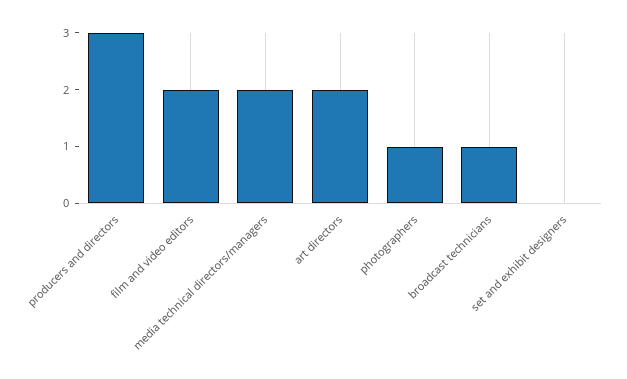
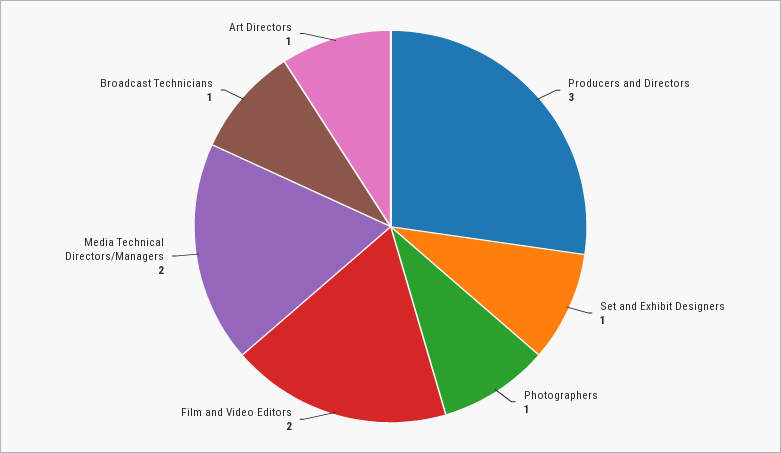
  {
    "producers and directors": 3,
    "film and video editors": 2,
    "media technical directors/managers": 2,
-   "art directors": 2,
+   "art directors": 1,
    "photographers": 1,
    "broadcast technicians": 1,
-   "set and exhibit designers": 0
+   "set and exhibit designers": 1
  }

